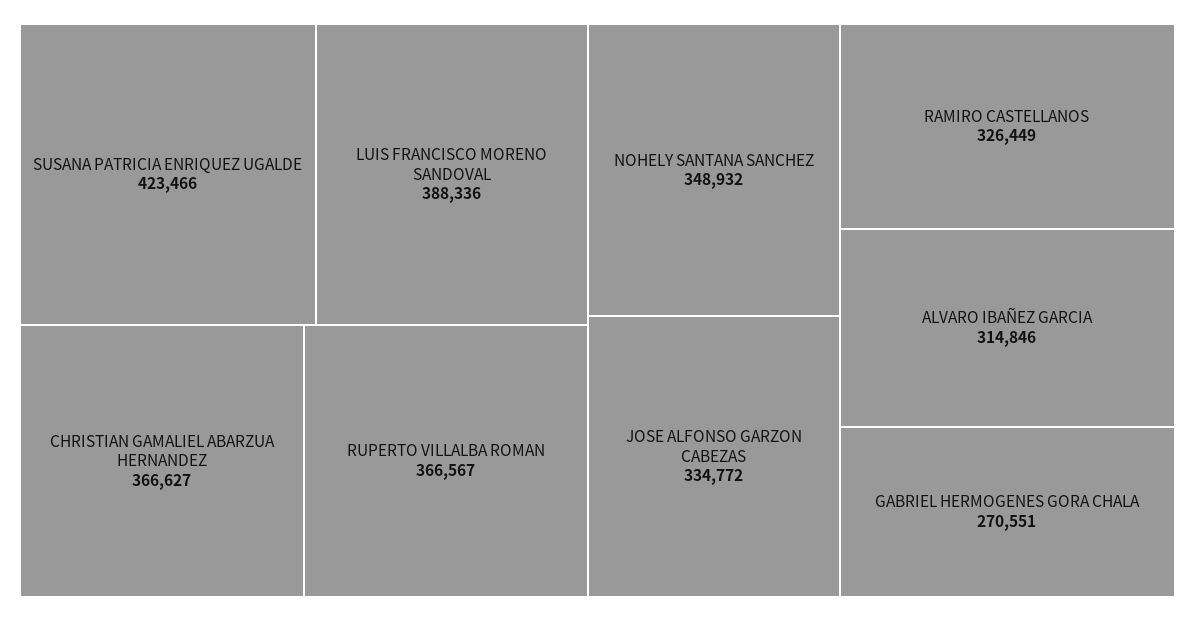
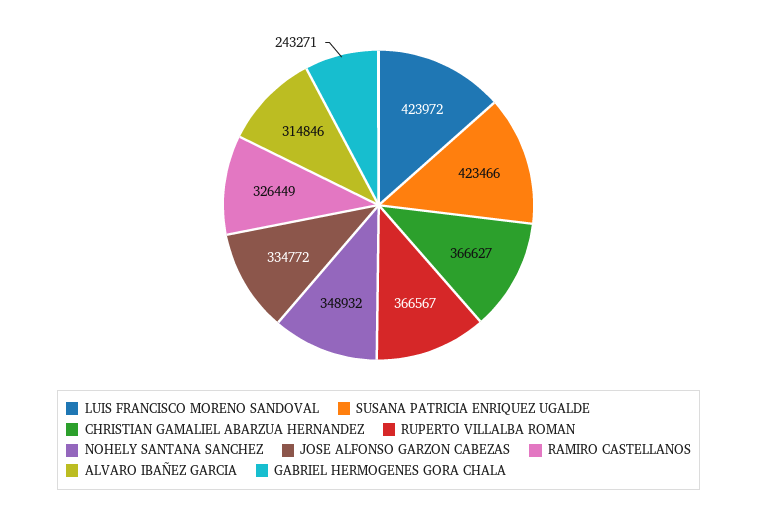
  {
    "SUSANA PATRICIA ENRIQUEZ UGALDE": 423466,
-   "LUIS FRANCISCO MORENO SANDOVAL": 388336,
+   "LUIS FRANCISCO MORENO SANDOVAL": 423972,
    "CHRISTIAN GAMALIEL ABARZUA HERNANDEZ": 366627,
    "RUPERTO VILLALBA ROMAN": 366567,
    "NOHELY SANTANA SANCHEZ": 348932,
    "JOSE ALFONSO GARZON CABEZAS": 334772,
    "RAMIRO CASTELLANOS": 326449,
    "ALVARO IBAÑEZ GARCIA": 314846,
-   "GABRIEL HERMOGENES GORA CHALA": 270551
+   "GABRIEL HERMOGENES GORA CHALA": 243271
  }

